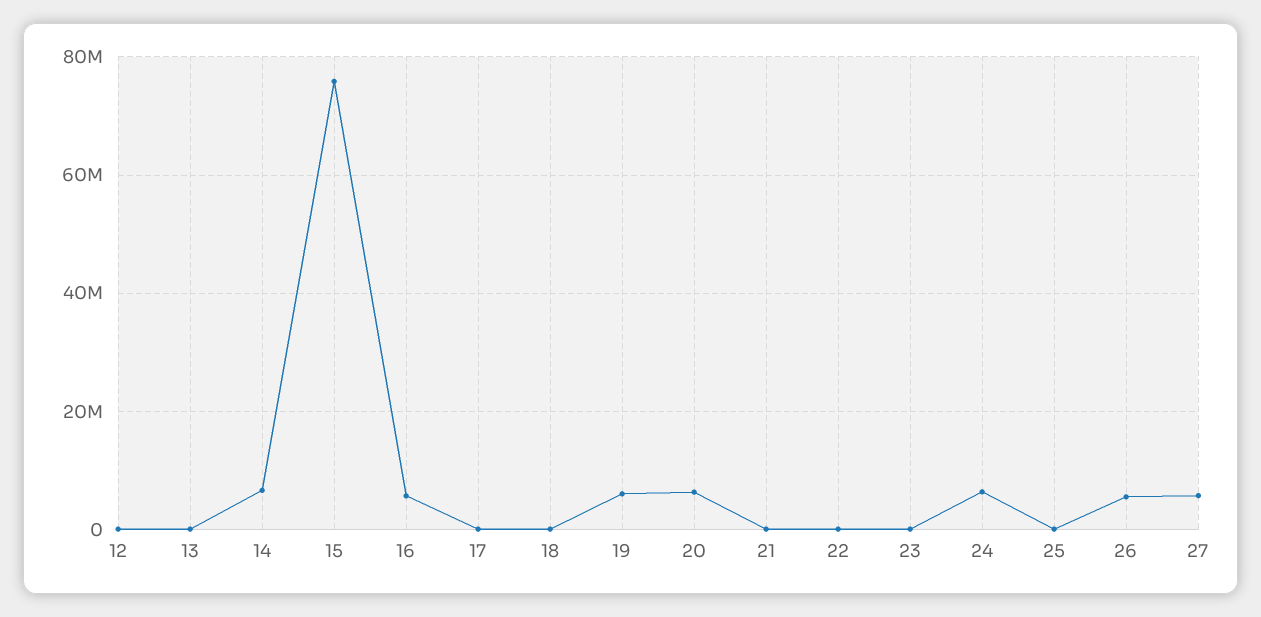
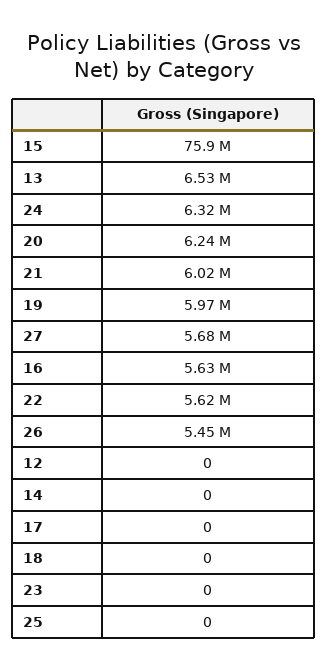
  {
    "12": 0,
-   "13": 0,
+   "13": 6530000,
-   "14": 6000000,
+   "14": 0,
    "15": 75900000,
    "16": 5630000,
    "17": 0,
    "18": 0,
    "19": 5970000,
    "20": 6240000,
-   "21": 0,
+   "21": 6020000,
-   "22": 0,
+   "22": 5620000,
    "23": 0,
    "24": 6320000,
    "25": 0,
    "26": 5450000,
    "27": 5680000
  }

